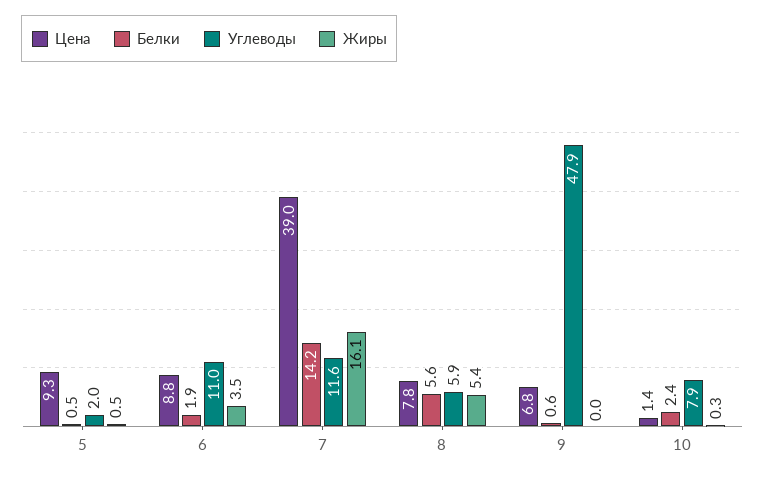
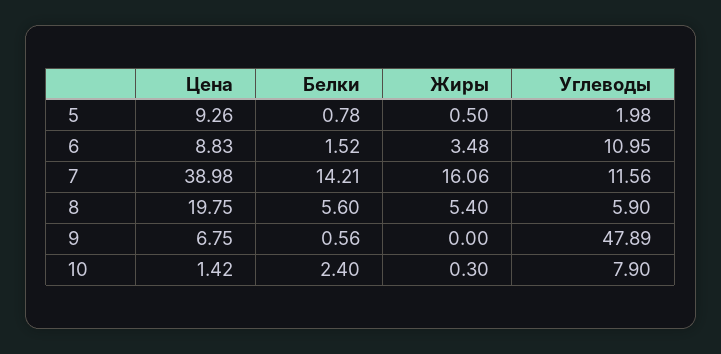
  {
    "Цена": {
      "5": 9.26,
      "6": 8.83,
      "7": 38.98,
-     "8": 7.8,
+     "8": 19.75,
      "9": 6.75,
      "10": 1.42
    },
    "Белки": {
-     "5": 0.5,
+     "5": 0.78,
-     "6": 1.9,
+     "6": 1.52,
      "7": 14.21,
      "8": 5.6,
      "9": 0.56,
      "10": 2.4
    },
    "Углеводы": {
      "5": 1.98,
      "6": 10.95,
      "7": 11.56,
      "8": 5.9,
      "9": 47.89,
      "10": 7.9
    },
    "Жиры": {
      "5": 0.5,
      "6": 3.48,
      "7": 16.06,
      "8": 5.4,
      "9": 0,
      "10": 0.3
    }
  }

